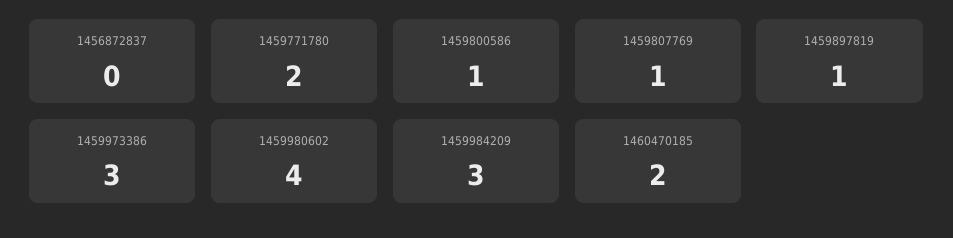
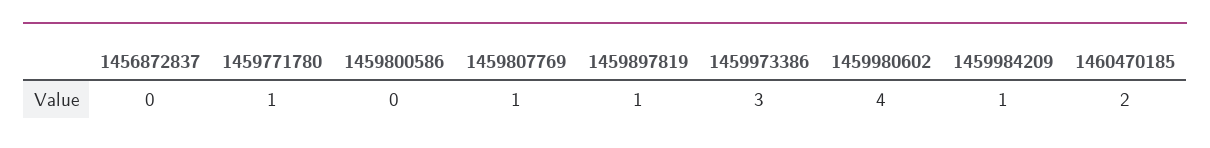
  {
    "1456872837": 0,
-   "1459771780": 2,
+   "1459771780": 1,
-   "1459800586": 1,
+   "1459800586": 0,
    "1459807769": 1,
    "1459897819": 1,
    "1459973386": 3,
    "1459980602": 4,
-   "1459984209": 3,
+   "1459984209": 1,
    "1460470185": 2
  }

